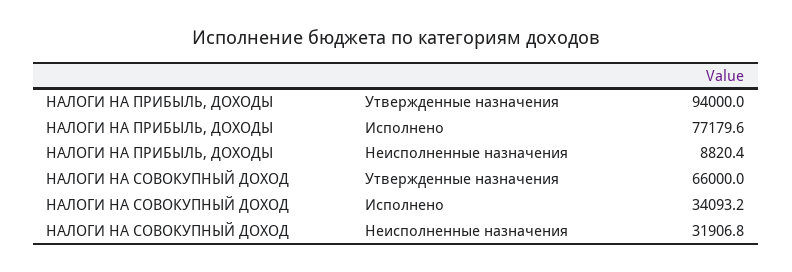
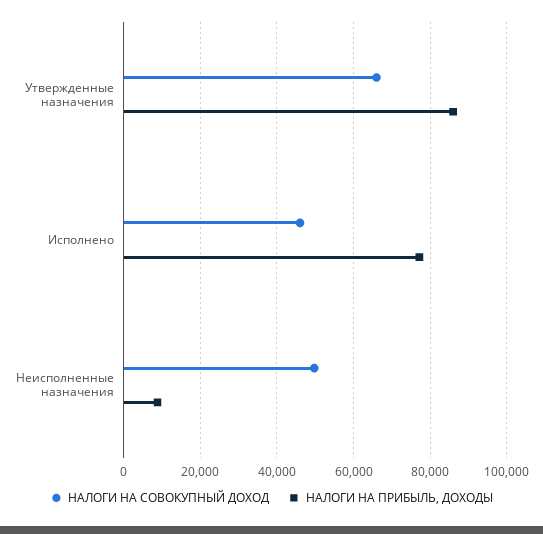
  {
    "НАЛОГИ НА ПРИБЫЛЬ, ДОХОДЫ": {
-     "Утвержденные назначения": 94000,
+     "Утвержденные назначения": 86000,
      "Исполнено": 77179.6,
      "Неисполненные назначения": 8820.4
    },
    "НАЛОГИ НА СОВОКУПНЫЙ ДОХОД": {
      "Утвержденные назначения": 66000,
-     "Исполнено": 34093.2,
+     "Исполнено": 46000,
-     "Неисполненные назначения": 31906.8
+     "Неисполненные назначения": 50000
    }
  }

